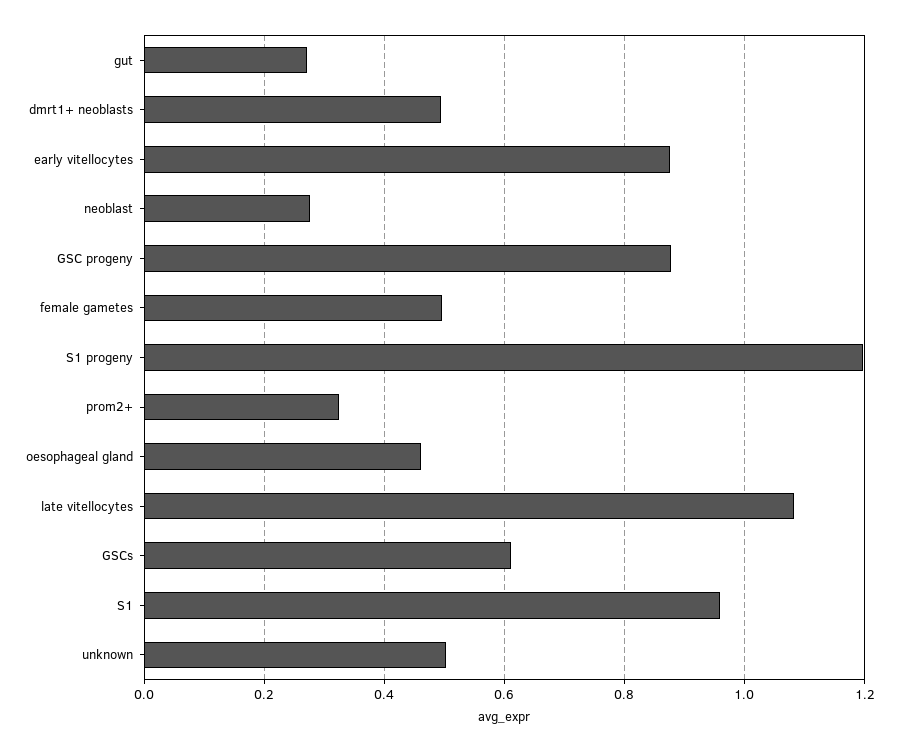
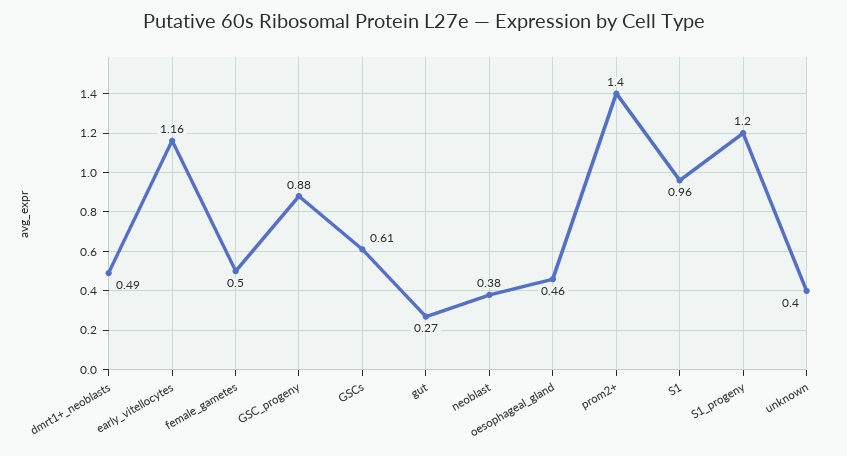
  {
    "gut": 0.27,
    "dmrt1+ neoblasts": 0.49,
-   "early vitellocytes": 0.88,
+   "early vitellocytes": 1.16,
-   "neoblast": 0.28,
+   "neoblast": 0.38,
    "GSC progeny": 0.88,
    "female gametes": 0.5,
    "S1 progeny": 1.2,
-   "prom2+": 0.32,
+   "prom2+": 1.4,
    "oesophageal gland": 0.46,
-   "late vitellocytes": 1.08,
    "GSCs": 0.61,
    "S1": 0.96,
-   "unknown": 0.5
+   "unknown": 0.4
  }

